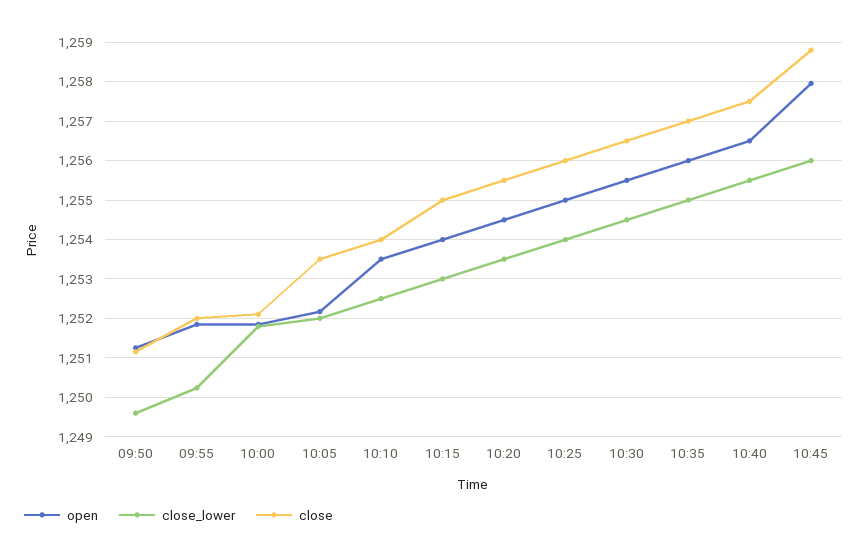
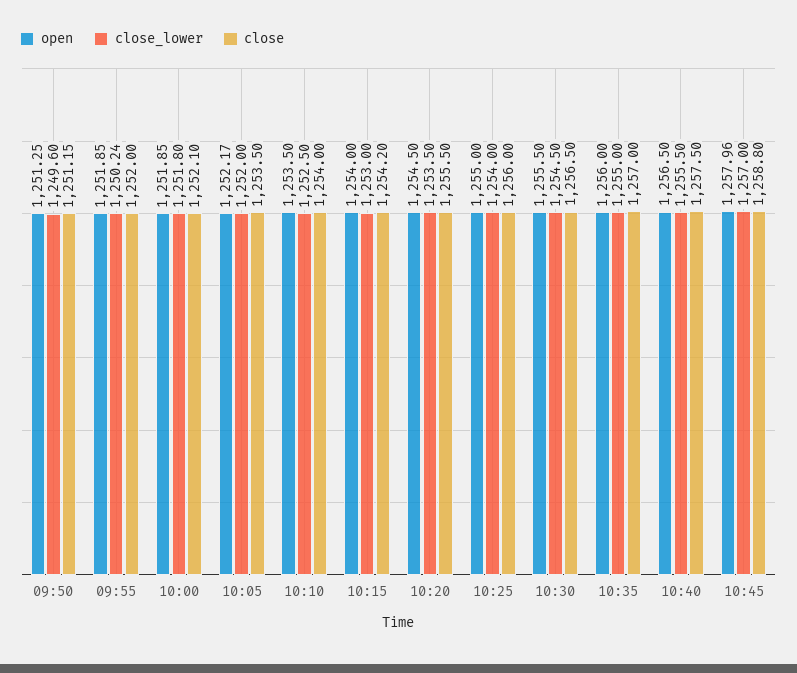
  {
    "open": {
      "09:50": 1251.25,
      "09:55": 1251.85,
      "10:00": 1251.85,
      "10:05": 1252.17,
      "10:10": 1253.5,
      "10:15": 1254,
      "10:20": 1254.5,
      "10:25": 1255,
      "10:30": 1255.5,
      "10:35": 1256,
      "10:40": 1256.5,
      "10:45": 1257.96
    },
    "close_lower": {
      "09:50": 1249.6,
      "09:55": 1250.24,
      "10:00": 1251.8,
      "10:05": 1252,
      "10:10": 1252.5,
      "10:15": 1253,
      "10:20": 1253.5,
      "10:25": 1254,
      "10:30": 1254.5,
      "10:35": 1255,
      "10:40": 1255.5,
-     "10:45": 1256
+     "10:45": 1257
    },
    "close": {
      "09:50": 1251.15,
      "09:55": 1252,
      "10:00": 1252.1,
      "10:05": 1253.5,
      "10:10": 1254,
-     "10:15": 1255,
+     "10:15": 1254.2,
      "10:20": 1255.5,
      "10:25": 1256,
      "10:30": 1256.5,
      "10:35": 1257,
      "10:40": 1257.5,
      "10:45": 1258.8
    }
  }

